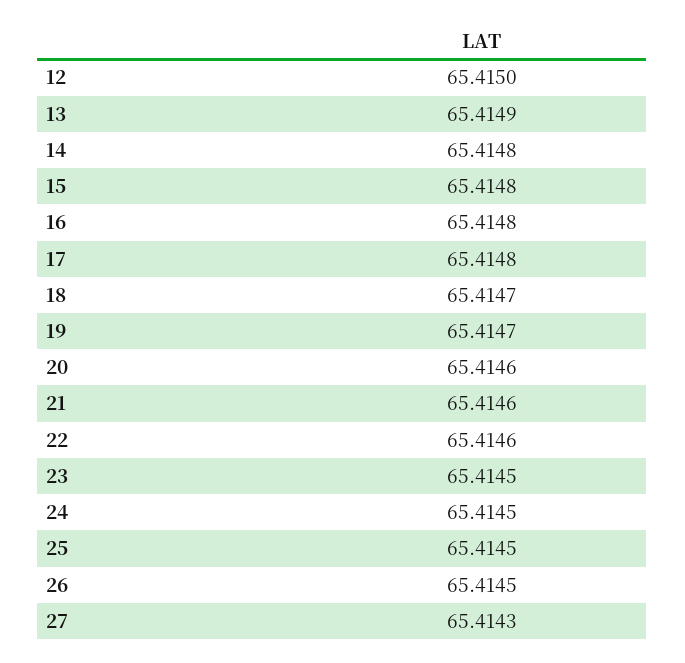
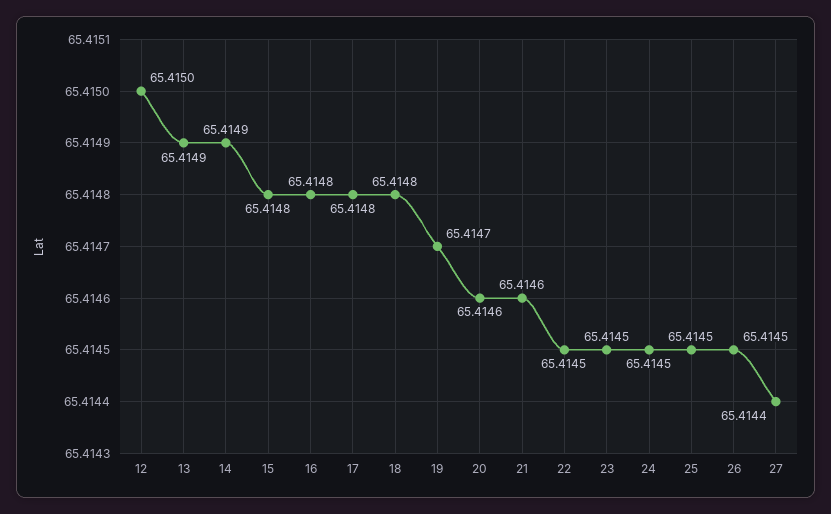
  {
    "12": 65.415,
    "13": 65.4149,
-   "14": 65.4148,
+   "14": 65.4149,
    "15": 65.4148,
    "16": 65.4148,
    "17": 65.4148,
-   "18": 65.4147,
+   "18": 65.4148,
    "19": 65.4147,
    "20": 65.4146,
    "21": 65.4146,
-   "22": 65.4146,
+   "22": 65.4145,
    "23": 65.4145,
    "24": 65.4145,
    "25": 65.4145,
    "26": 65.4145,
-   "27": 65.4143
+   "27": 65.4144
  }

